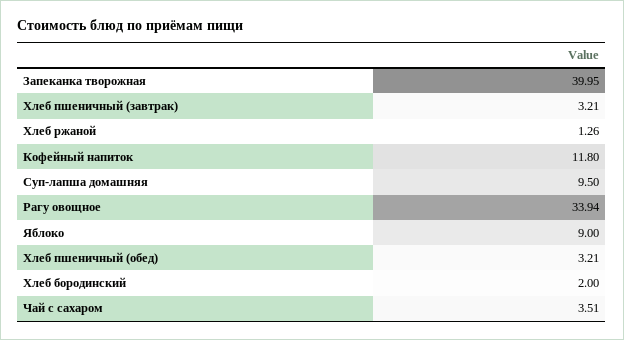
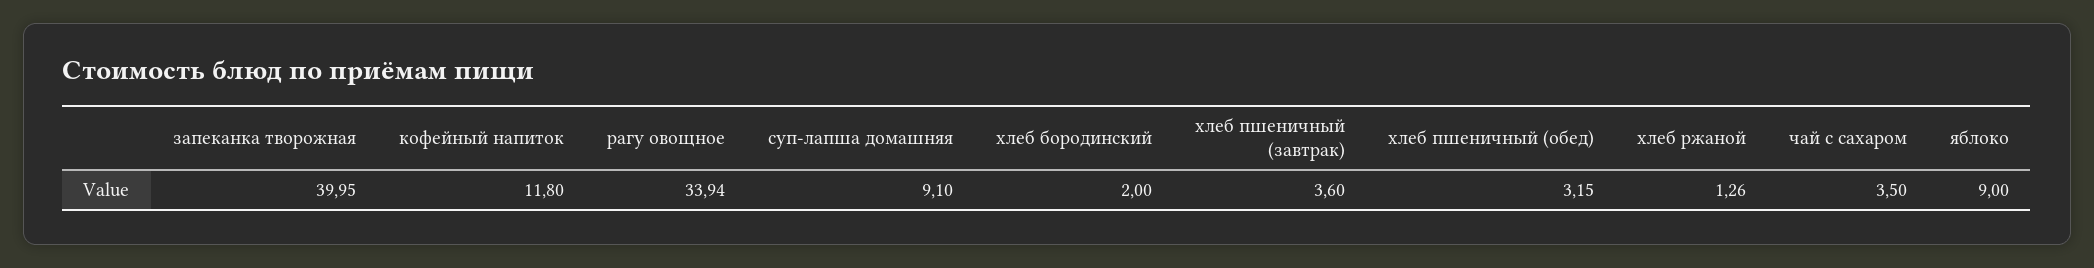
  {
    "Запеканка творожная": 39.95,
-   "Хлеб пшеничный (завтрак)": 3.21,
+   "Хлеб пшеничный (завтрак)": 3.6,
    "Хлеб ржаной": 1.26,
    "Кофейный напиток": 11.8,
-   "Суп-лапша домашняя": 9.5,
+   "Суп-лапша домашняя": 9.1,
    "Рагу овощное": 33.94,
    "Яблоко": 9,
-   "Хлеб пшеничный (обед)": 3.21,
+   "Хлеб пшеничный (обед)": 3.15,
    "Хлеб бородинский": 2,
-   "Чай с сахаром": 3.51
+   "Чай с сахаром": 3.5
  }

